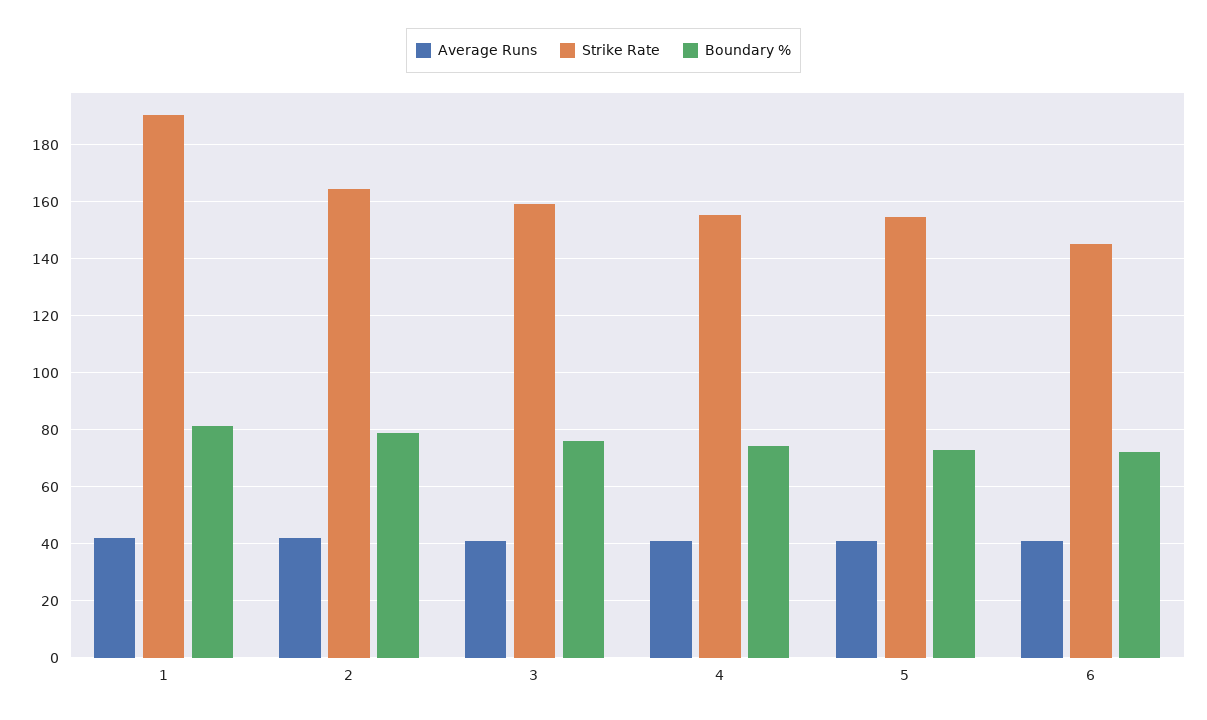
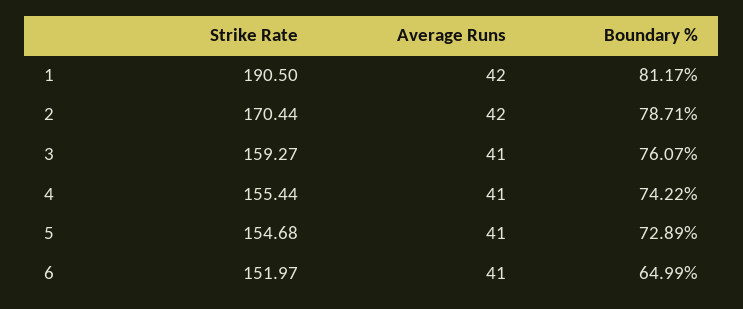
  {
    "Average Runs": {
      "1": 42,
      "2": 42,
      "3": 41,
      "4": 41,
      "5": 41,
      "6": 41
    },
    "Strike Rate": {
      "1": 190.5,
-     "2": 165,
+     "2": 170.44,
      "3": 159.27,
      "4": 155.44,
      "5": 154.68,
-     "6": 145
+     "6": 151.97
    },
    "Boundary %": {
      "1": 81.17,
      "2": 78.71,
      "3": 76.07,
      "4": 74.22,
      "5": 72.89,
-     "6": 72.5
+     "6": 64.99
    }
  }

